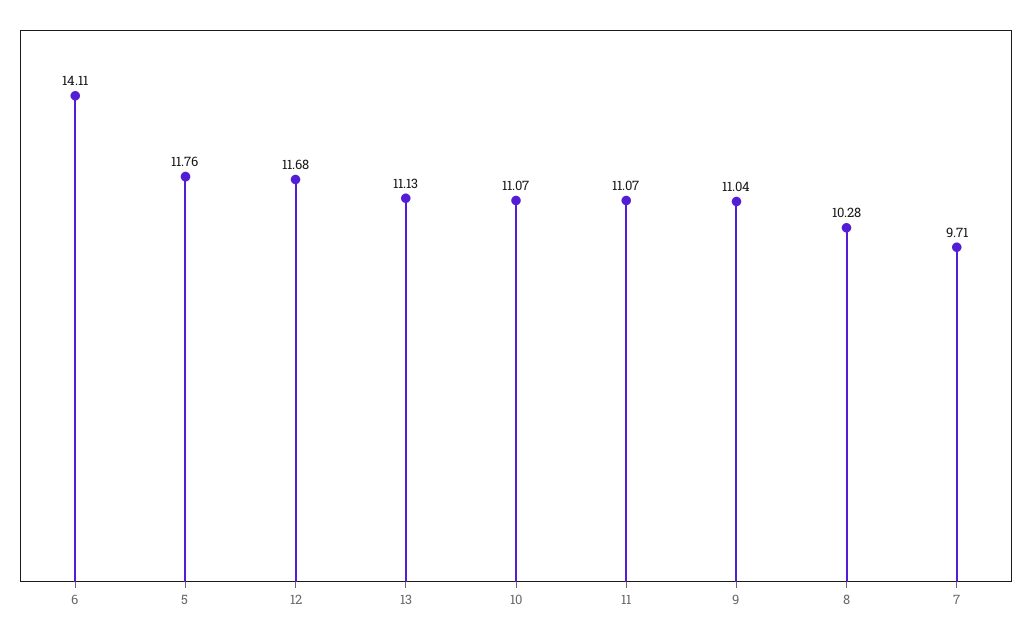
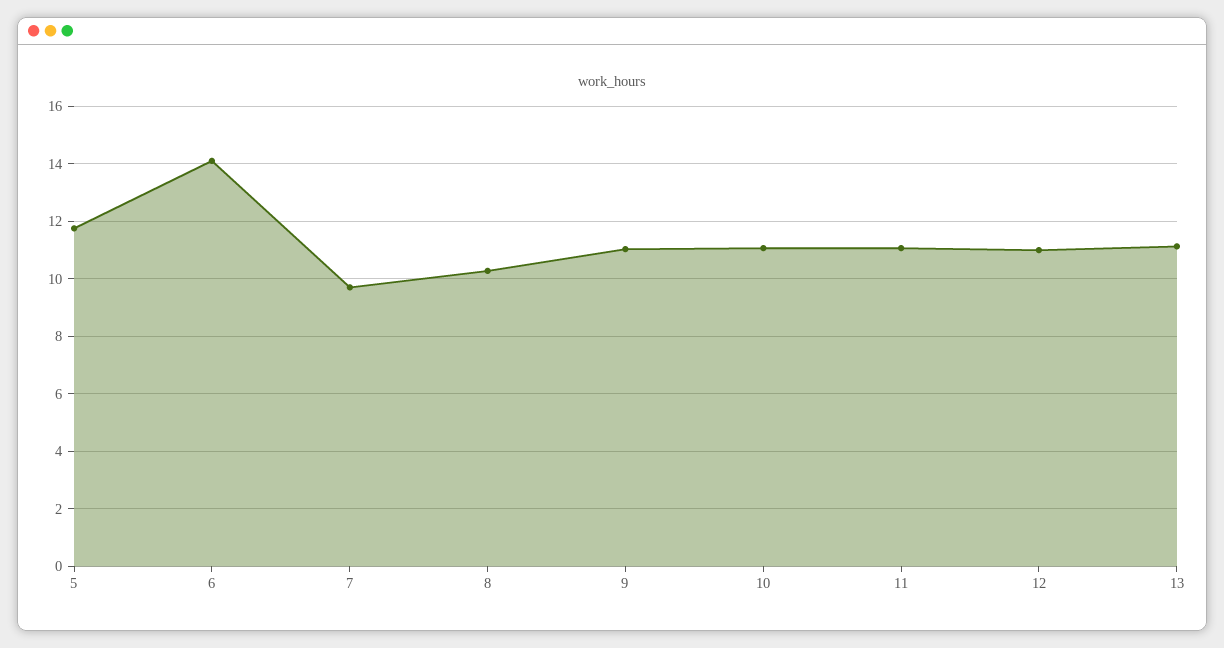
  {
    "6": 14.11,
    "5": 11.76,
-   "12": 11.68,
+   "12": 11,
    "13": 11.13,
    "10": 11.07,
    "11": 11.07,
    "9": 11.04,
    "8": 10.28,
    "7": 9.71
  }

